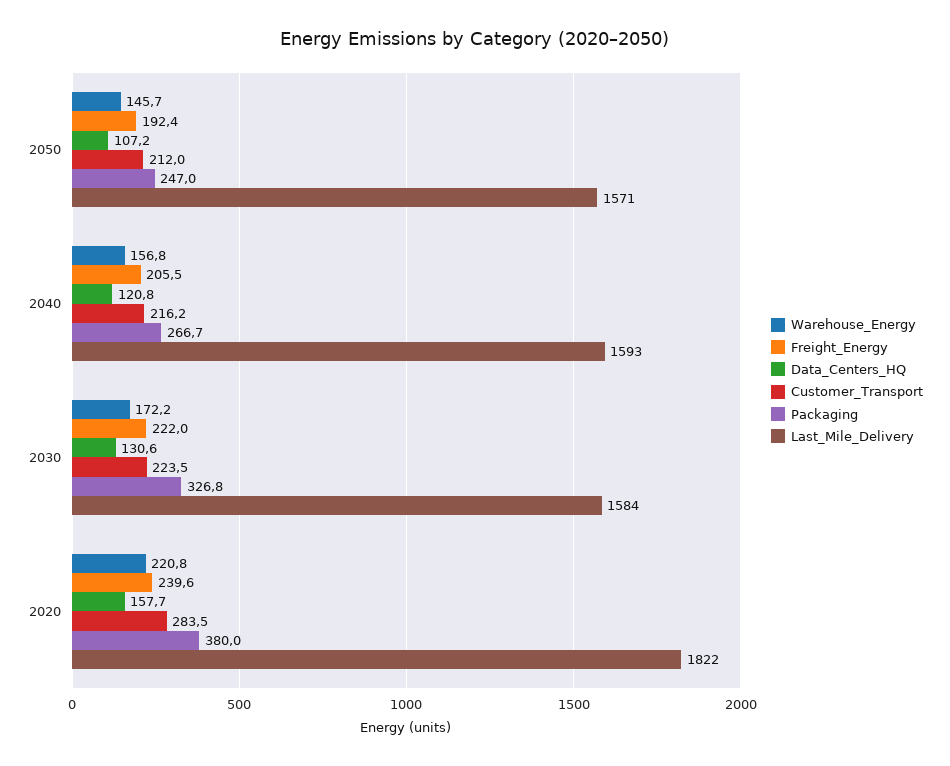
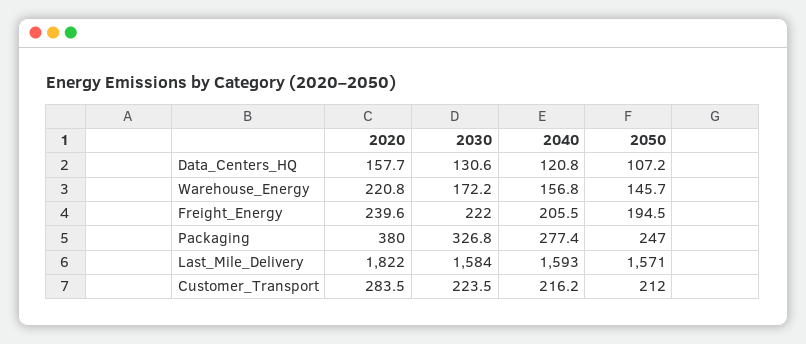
  {
    "Warehouse_Energy": {
      "2050": 145.7,
      "2040": 156.8,
      "2030": 172.2,
      "2020": 220.8
    },
    "Freight_Energy": {
-     "2050": 192.4,
+     "2050": 194.5,
      "2040": 205.5,
      "2030": 222,
      "2020": 239.6
    },
    "Data_Centers_HQ": {
      "2050": 107.2,
      "2040": 120.8,
      "2030": 130.6,
      "2020": 157.7
    },
    "Customer_Transport": {
      "2050": 212,
      "2040": 216.2,
      "2030": 223.5,
      "2020": 283.5
    },
    "Packaging": {
      "2050": 247,
-     "2040": 266.7,
+     "2040": 277.4,
      "2030": 326.8,
      "2020": 380
    },
    "Last_Mile_Delivery": {
      "2050": 1571,
      "2040": 1593,
      "2030": 1584,
      "2020": 1822
    }
  }

